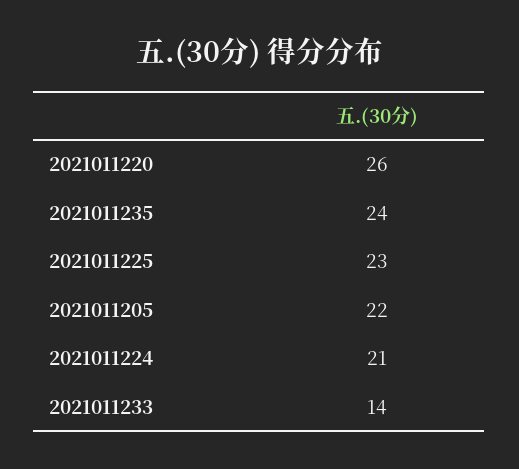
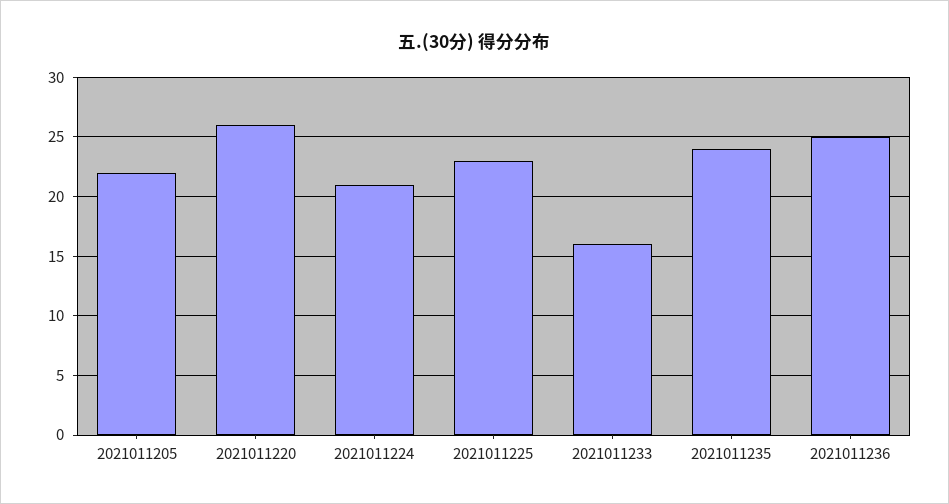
  {
    "2021011220": 26,
    "2021011235": 24,
    "2021011225": 23,
    "2021011205": 22,
    "2021011224": 21,
-   "2021011233": 14
+   "2021011233": 16,
+   "2021011236": 25
  }

